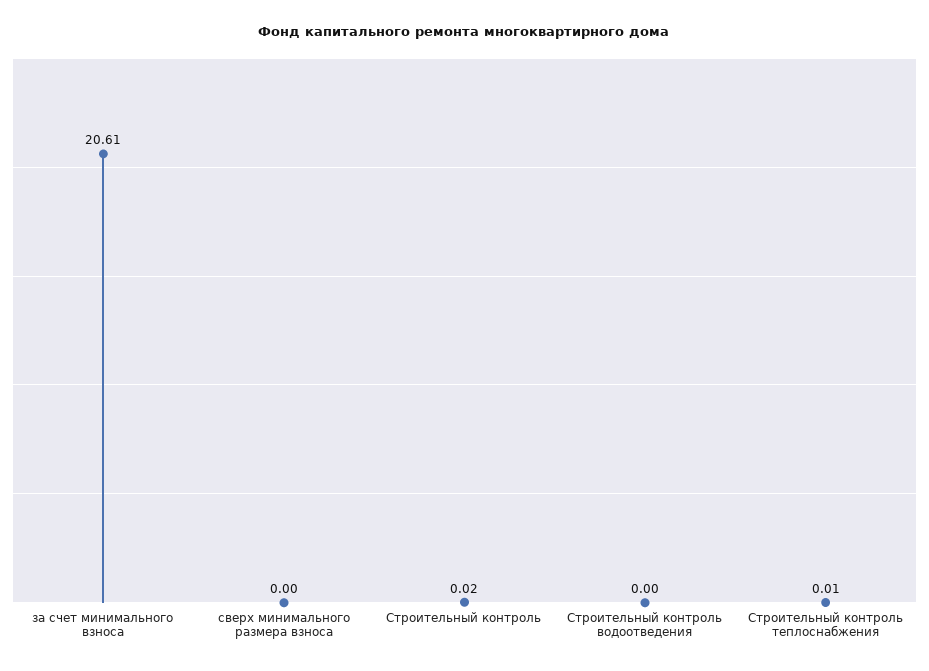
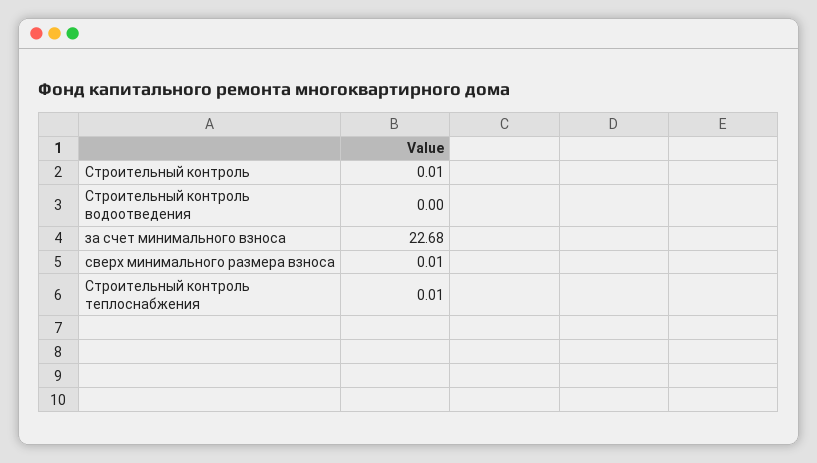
  {
-   "за счет минимального взноса": 20.61,
+   "за счет минимального взноса": 22.68,
-   "сверх минимального размера взноса": 0,
+   "сверх минимального размера взноса": 0.01,
-   "Строительный контроль": 0.02,
+   "Строительный контроль": 0.01,
    "Строительный контроль водоотведения": 0,
    "Строительный контроль теплоснабжения": 0.01
  }

